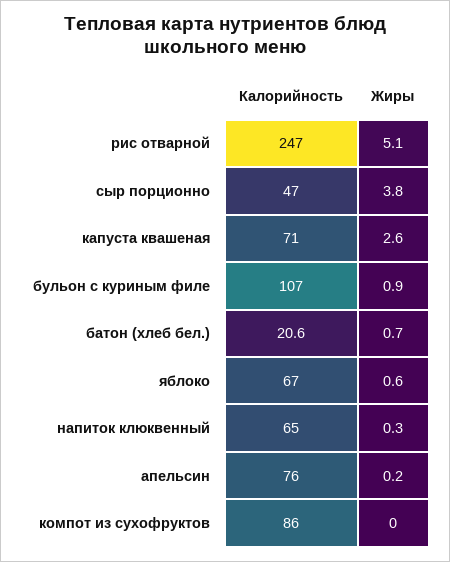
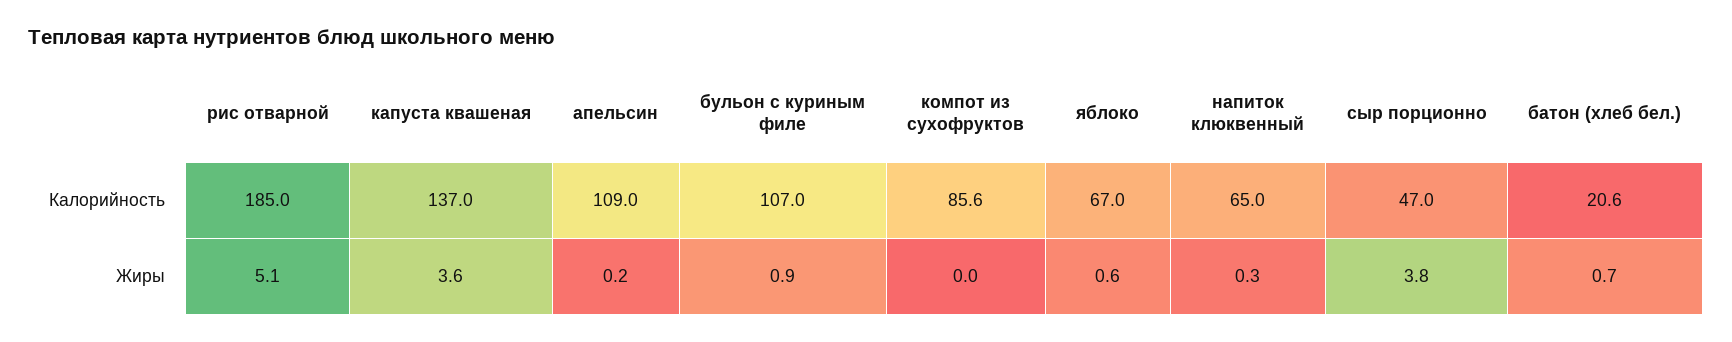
  {
    "Калорийность": {
-     "рис отварной": 247,
+     "рис отварной": 185,
      "сыр порционно": 47,
-     "капуста квашеная": 71,
+     "капуста квашеная": 137,
      "бульон с куриным филе": 107,
      "батон (хлеб бел.)": 20.6,
      "яблоко": 67,
      "напиток клюквенный": 65,
-     "апельсин": 76,
+     "апельсин": 109,
-     "компот из сухофруктов": 86
+     "компот из сухофруктов": 85.6
    },
    "Жиры": {
      "рис отварной": 5.1,
      "сыр порционно": 3.8,
-     "капуста квашеная": 2.6,
+     "капуста квашеная": 3.6,
      "бульон с куриным филе": 0.9,
      "батон (хлеб бел.)": 0.7,
      "яблоко": 0.6,
      "напиток клюквенный": 0.3,
      "апельсин": 0.2,
      "компот из сухофруктов": 0
    }
  }

